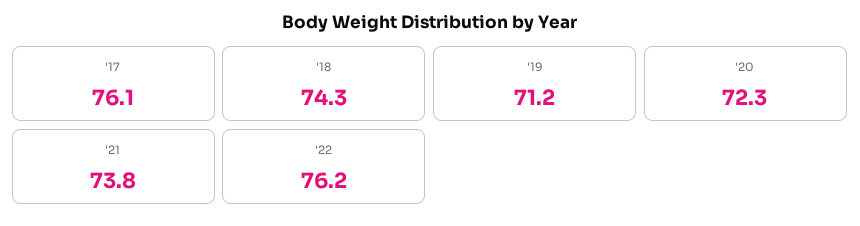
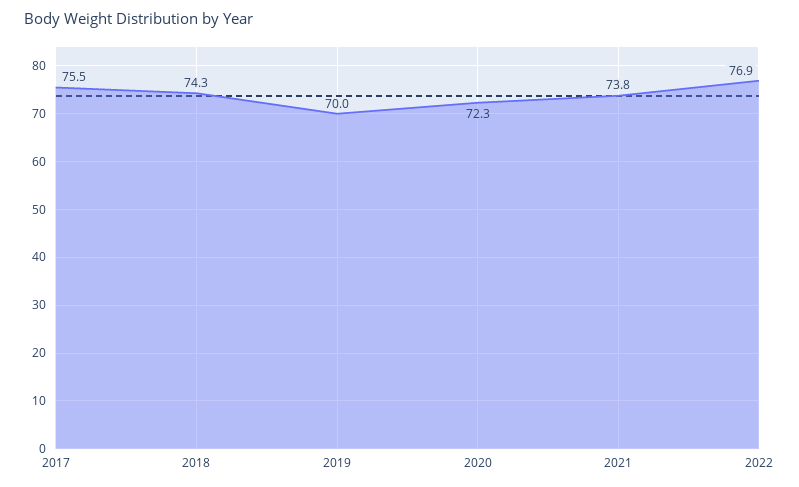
  {
-   "'17": 76.1,
+   "'17": 75.5,
    "'18": 74.3,
-   "'19": 71.2,
+   "'19": 70,
    "'20": 72.3,
    "'21": 73.8,
-   "'22": 76.2
+   "'22": 76.9
  }

